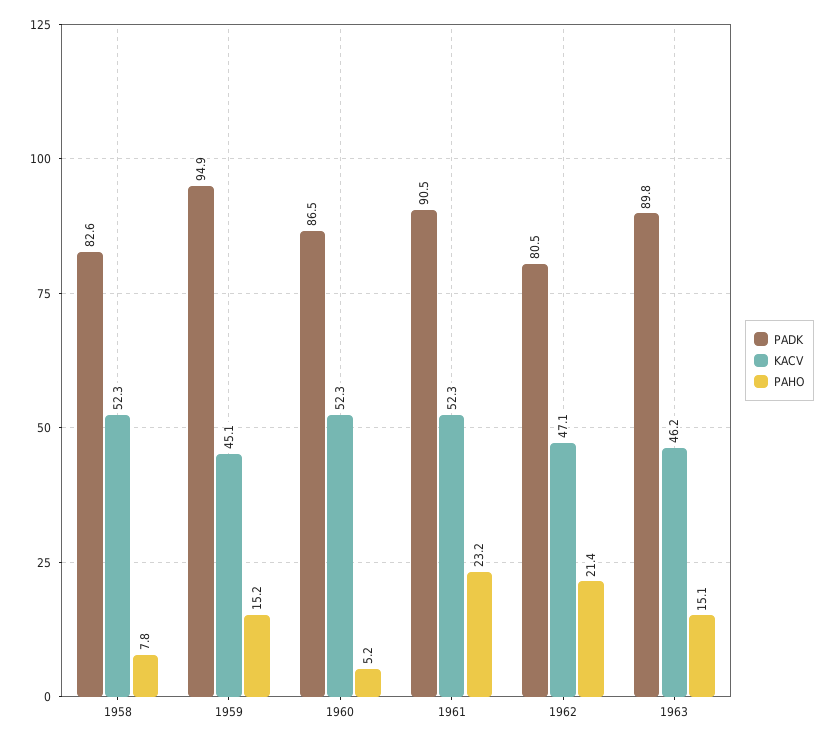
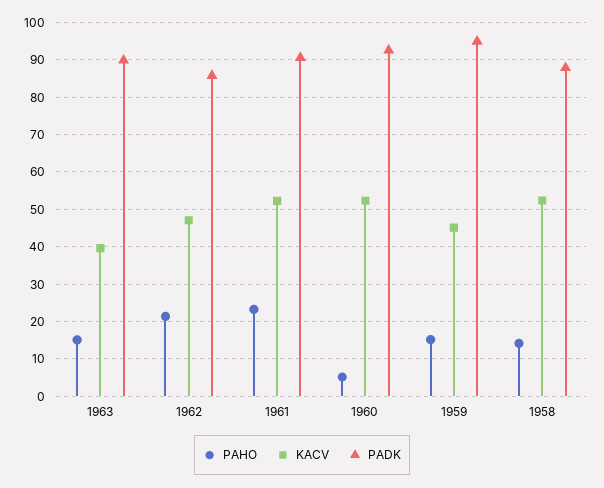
  {
    "PADK": {
-     "1958": 82.6,
+     "1958": 88,
      "1959": 94.9,
-     "1960": 86.5,
+     "1960": 92,
      "1961": 90.5,
-     "1962": 80.5,
+     "1962": 86,
      "1963": 89.8
    },
    "KACV": {
      "1958": 52.3,
      "1959": 45.1,
      "1960": 52.3,
      "1961": 52.3,
      "1962": 47.1,
-     "1963": 46.2
+     "1963": 40
    },
    "PAHO": {
-     "1958": 7.8,
+     "1958": 14,
      "1959": 15.2,
      "1960": 5.2,
      "1961": 23.2,
      "1962": 21.4,
      "1963": 15.1
    }
  }

